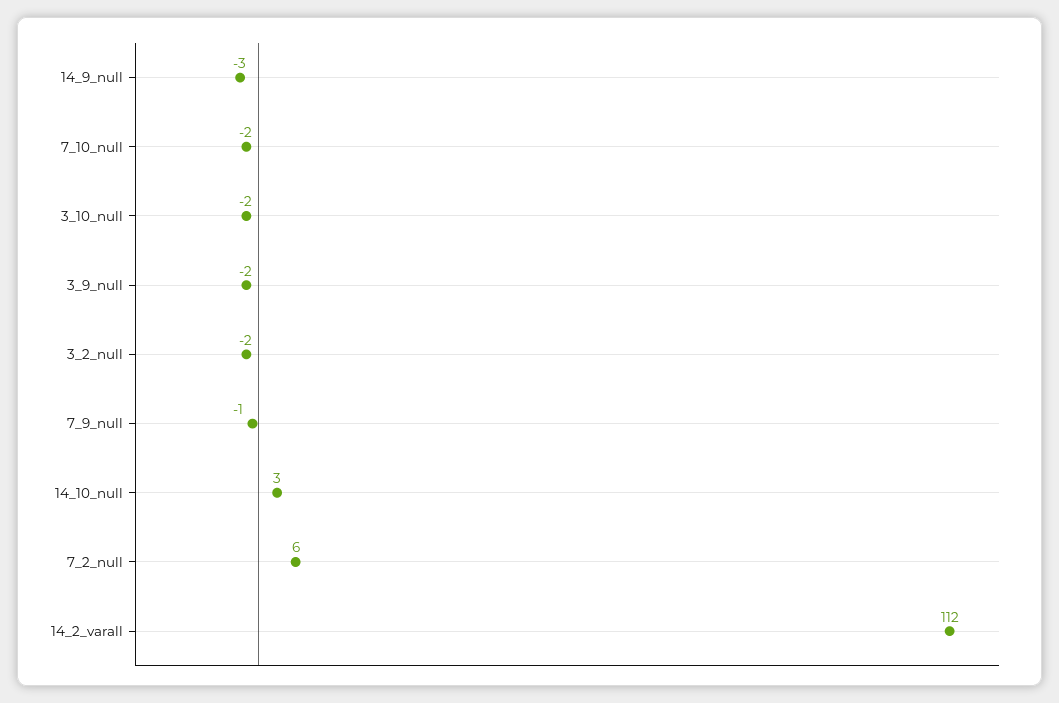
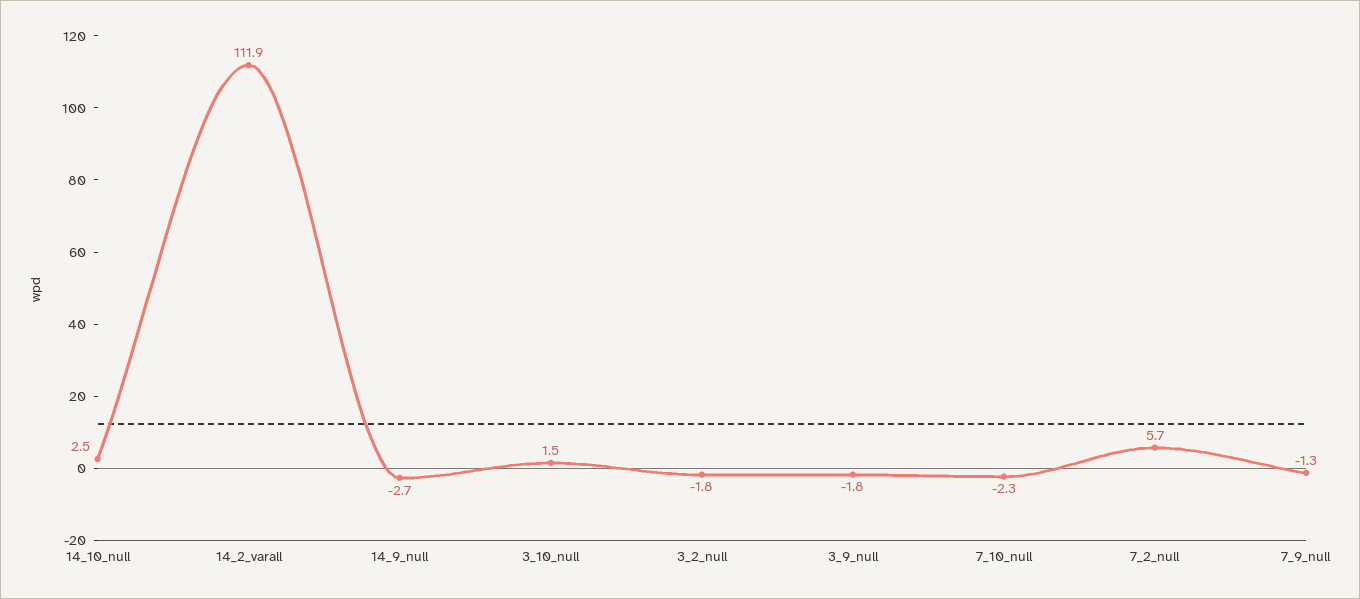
  {
    "14_9_null": -2.7,
    "7_10_null": -2.3,
-   "3_10_null": -2,
+   "3_10_null": 1.5,
    "3_9_null": -1.8,
    "3_2_null": -1.8,
    "7_9_null": -1.3,
    "14_10_null": 2.5,
    "7_2_null": 5.7,
    "14_2_varall": 111.9
  }

